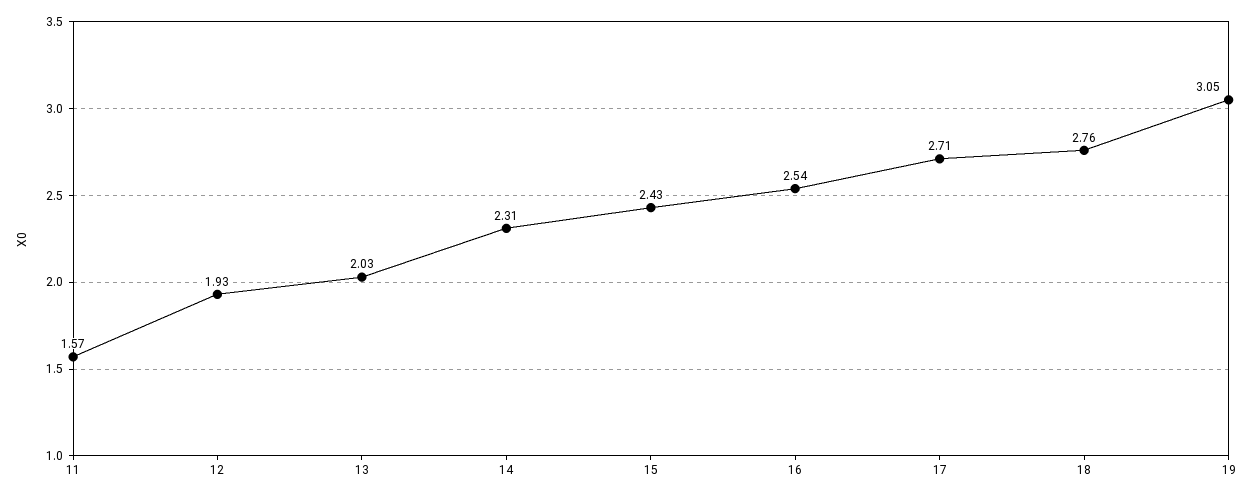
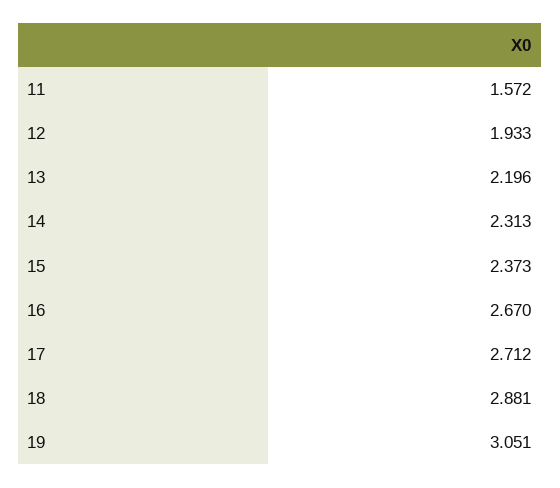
  {
    "11": 1.572,
    "12": 1.933,
-   "13": 2.03,
+   "13": 2.196,
    "14": 2.313,
-   "15": 2.43,
+   "15": 2.373,
-   "16": 2.54,
+   "16": 2.67,
    "17": 2.712,
-   "18": 2.76,
+   "18": 2.881,
    "19": 3.051
  }

